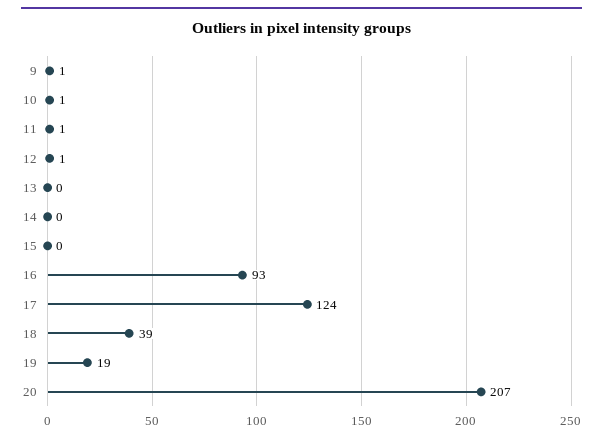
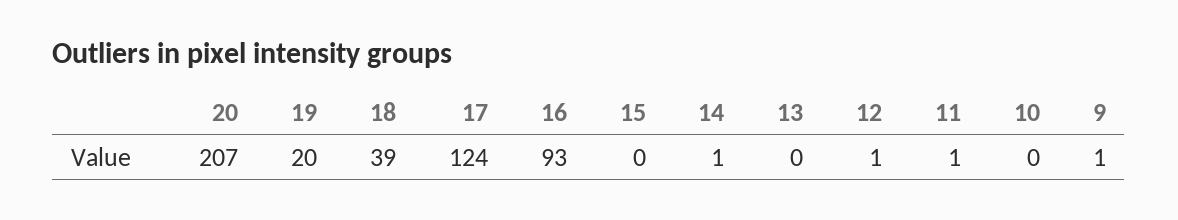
  {
    "9": 1,
-   "10": 1,
+   "10": 0,
    "11": 1,
    "12": 1,
    "13": 0,
-   "14": 0,
+   "14": 1,
    "15": 0,
    "16": 93,
    "17": 124,
    "18": 39,
-   "19": 19,
+   "19": 20,
    "20": 207
  }

